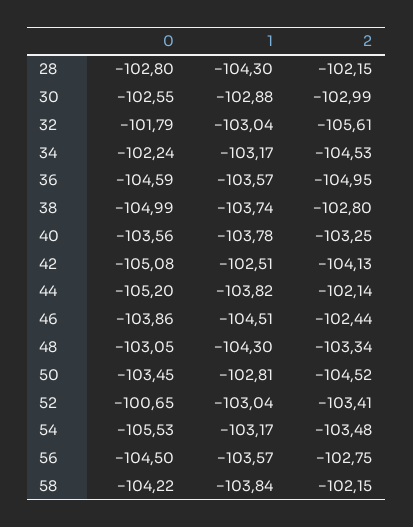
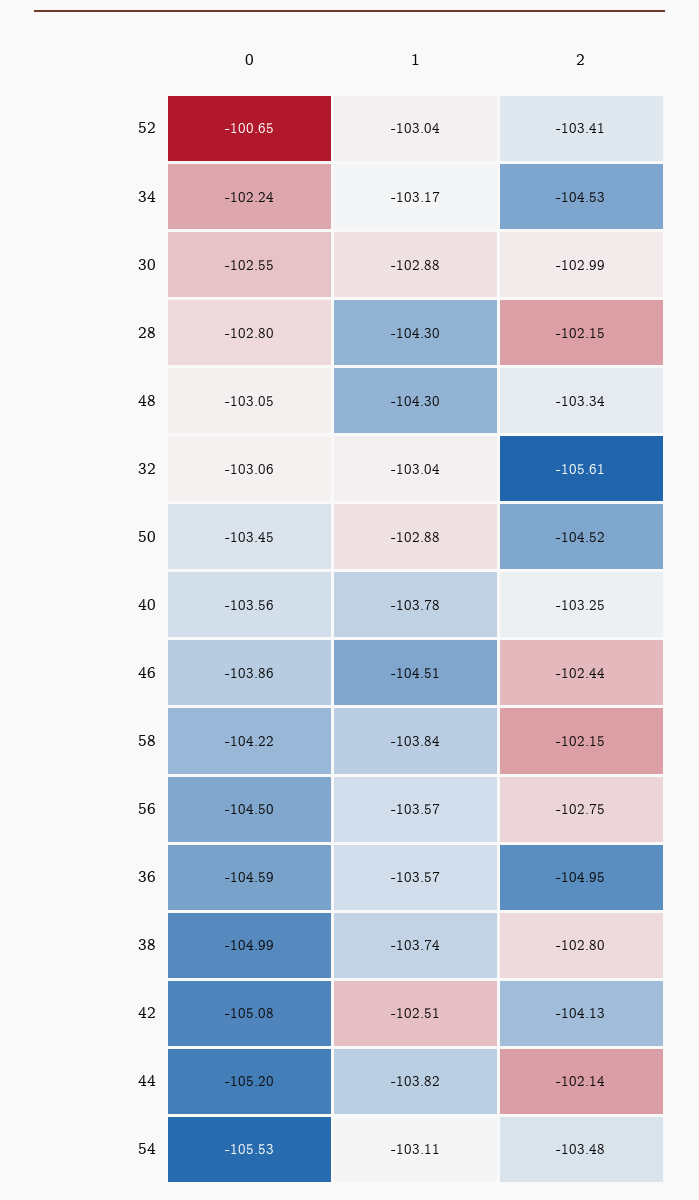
  {
    "0": {
      "28": -102.8,
      "30": -102.55,
-     "32": -101.79,
+     "32": -103.06,
      "34": -102.24,
      "36": -104.59,
      "38": -104.99,
      "40": -103.56,
      "42": -105.08,
      "44": -105.2,
      "46": -103.86,
      "48": -103.05,
      "50": -103.45,
      "52": -100.65,
      "54": -105.53,
      "56": -104.5,
      "58": -104.22
    },
    "1": {
      "28": -104.3,
      "30": -102.88,
      "32": -103.04,
      "34": -103.17,
      "36": -103.57,
      "38": -103.74,
      "40": -103.78,
      "42": -102.51,
      "44": -103.82,
      "46": -104.51,
      "48": -104.3,
-     "50": -102.81,
+     "50": -102.88,
      "52": -103.04,
-     "54": -103.17,
+     "54": -103.11,
      "56": -103.57,
      "58": -103.84
    },
    "2": {
      "28": -102.15,
      "30": -102.99,
      "32": -105.61,
      "34": -104.53,
      "36": -104.95,
      "38": -102.8,
      "40": -103.25,
      "42": -104.13,
      "44": -102.14,
      "46": -102.44,
      "48": -103.34,
      "50": -104.52,
      "52": -103.41,
      "54": -103.48,
      "56": -102.75,
      "58": -102.15
    }
  }

